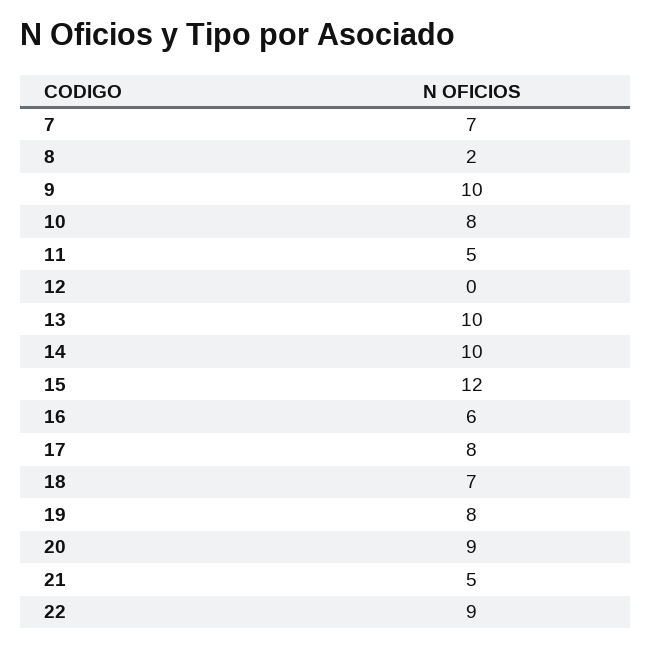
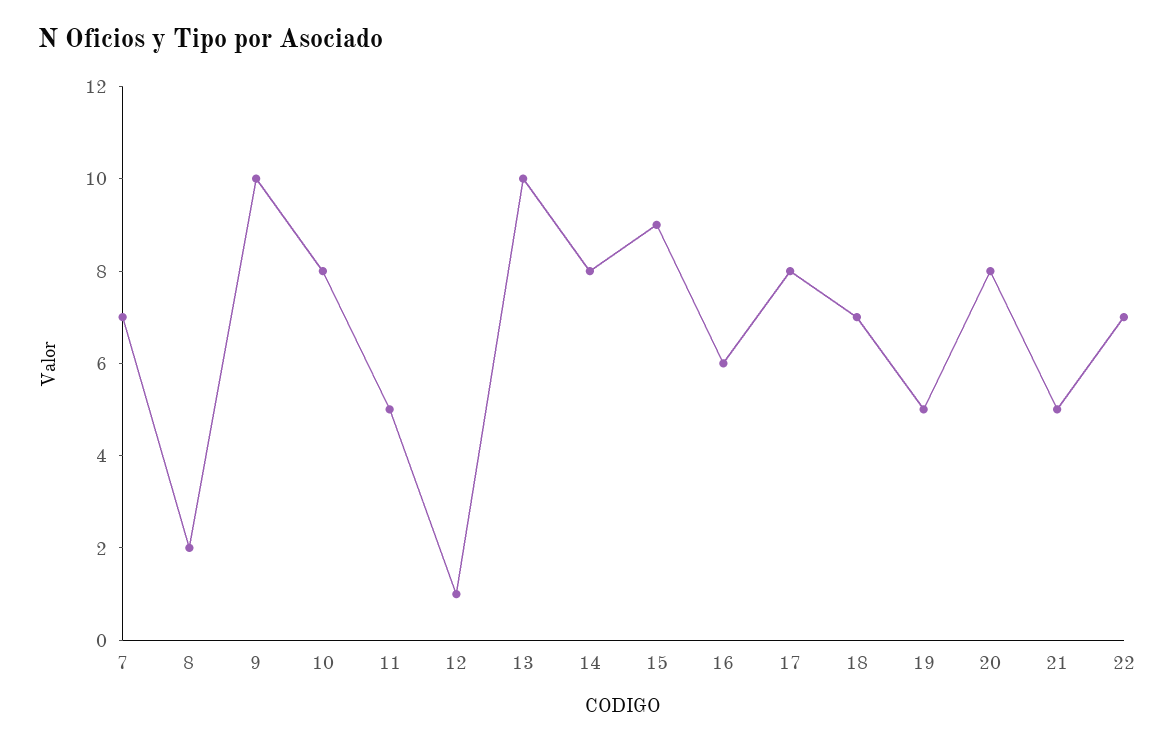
  {
    "7": 7,
    "8": 2,
    "9": 10,
    "10": 8,
    "11": 5,
-   "12": 0,
+   "12": 1,
    "13": 10,
-   "14": 10,
+   "14": 8,
-   "15": 12,
+   "15": 9,
    "16": 6,
    "17": 8,
    "18": 7,
-   "19": 8,
+   "19": 5,
-   "20": 9,
+   "20": 8,
    "21": 5,
-   "22": 9
+   "22": 7
  }

